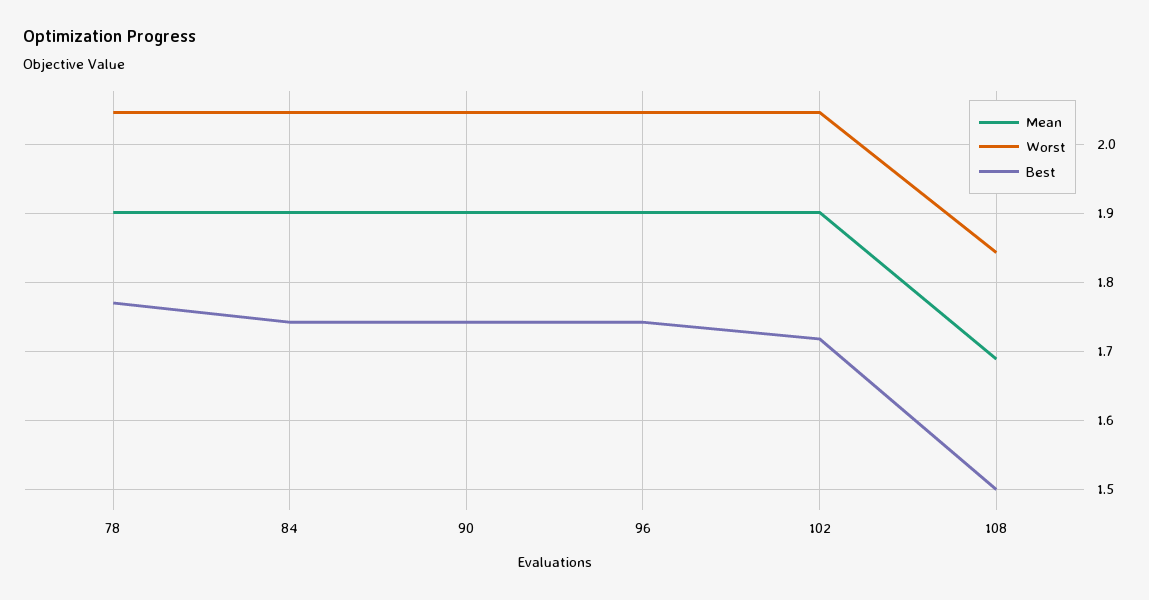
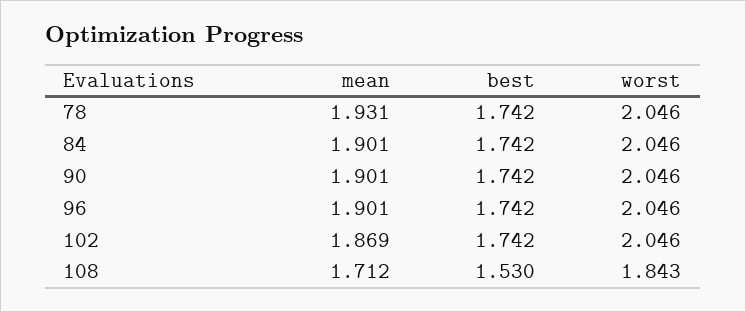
  {
    "Mean": {
-     "78": 1.9,
+     "78": 1.931,
      "84": 1.901,
      "90": 1.901,
      "96": 1.901,
-     "102": 1.9,
+     "102": 1.869,
-     "108": 1.69
+     "108": 1.712
    },
    "Worst": {
      "78": 2.046,
      "84": 2.046,
      "90": 2.046,
      "96": 2.046,
      "102": 2.046,
      "108": 1.843
    },
    "Best": {
-     "78": 1.77,
+     "78": 1.742,
      "84": 1.742,
      "90": 1.742,
      "96": 1.742,
-     "102": 1.72,
+     "102": 1.742,
-     "108": 1.5
+     "108": 1.53
    }
  }

